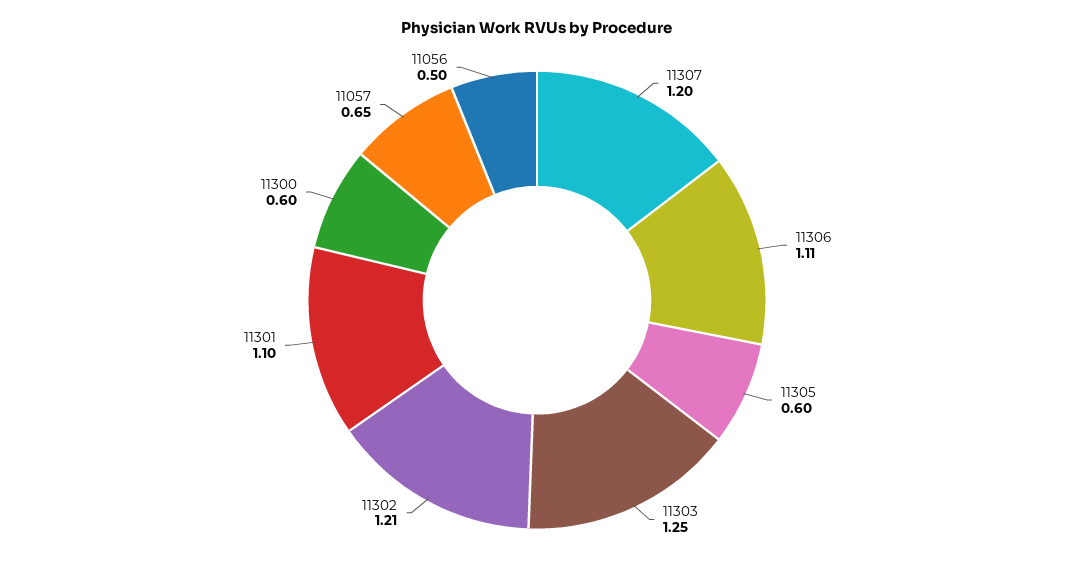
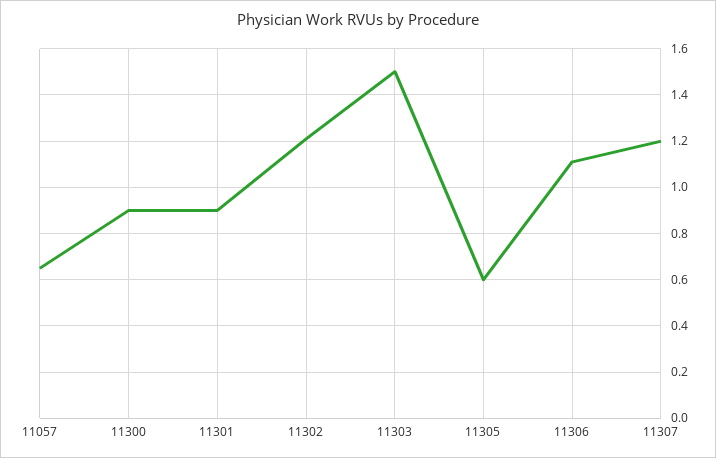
  {
    "11307": 1.2,
    "11306": 1.11,
    "11305": 0.6,
-   "11303": 1.25,
+   "11303": 1.5,
    "11302": 1.21,
-   "11301": 1.1,
+   "11301": 0.9,
-   "11300": 0.6,
+   "11300": 0.9,
-   "11057": 0.65,
+   "11057": 0.65
-   "11056": 0.5
  }

